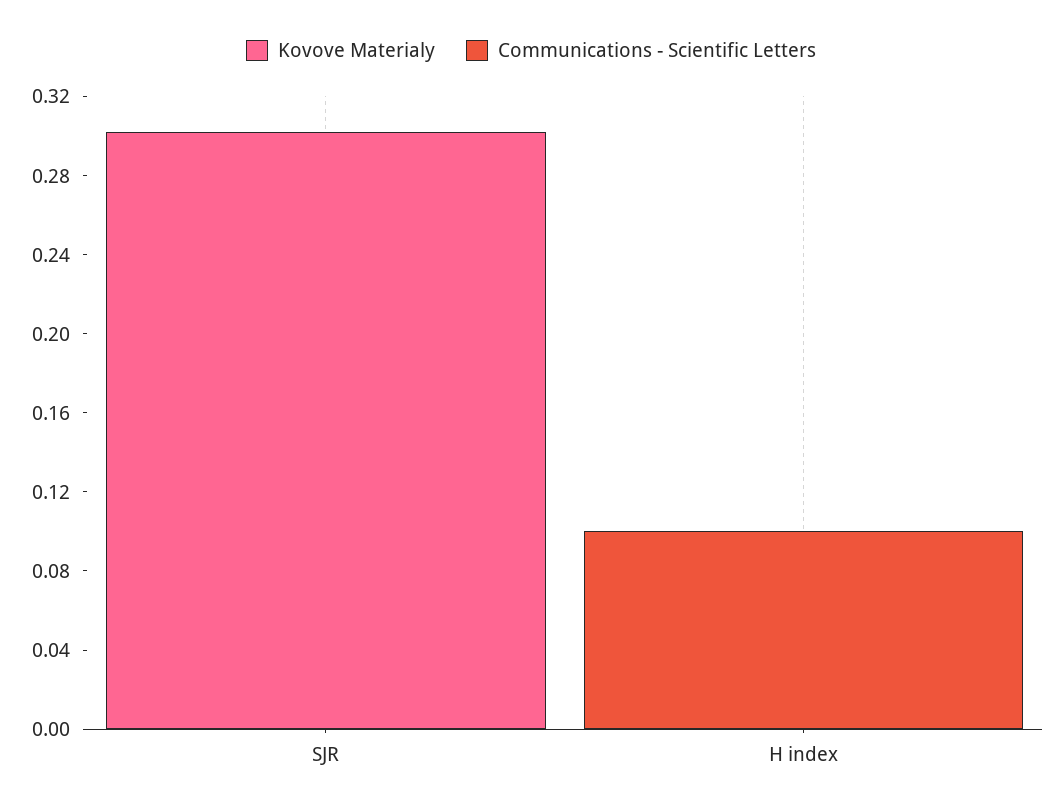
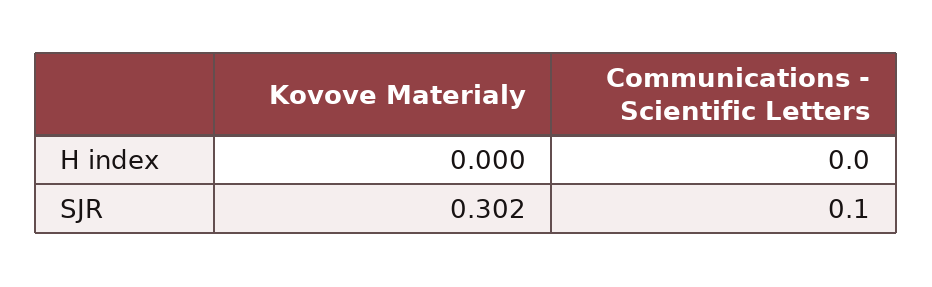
  {
    "Kovove Materialy": {
      "SJR": 0.302,
      "H index": 0
    },
    "Communications - Scientific Letters": {
-     "SJR": 0,
+     "SJR": 0.1,
-     "H index": 0.1
+     "H index": 0
    }
  }

